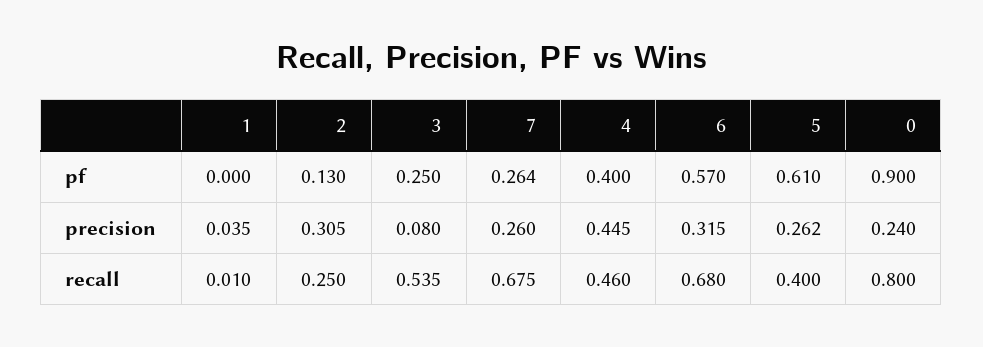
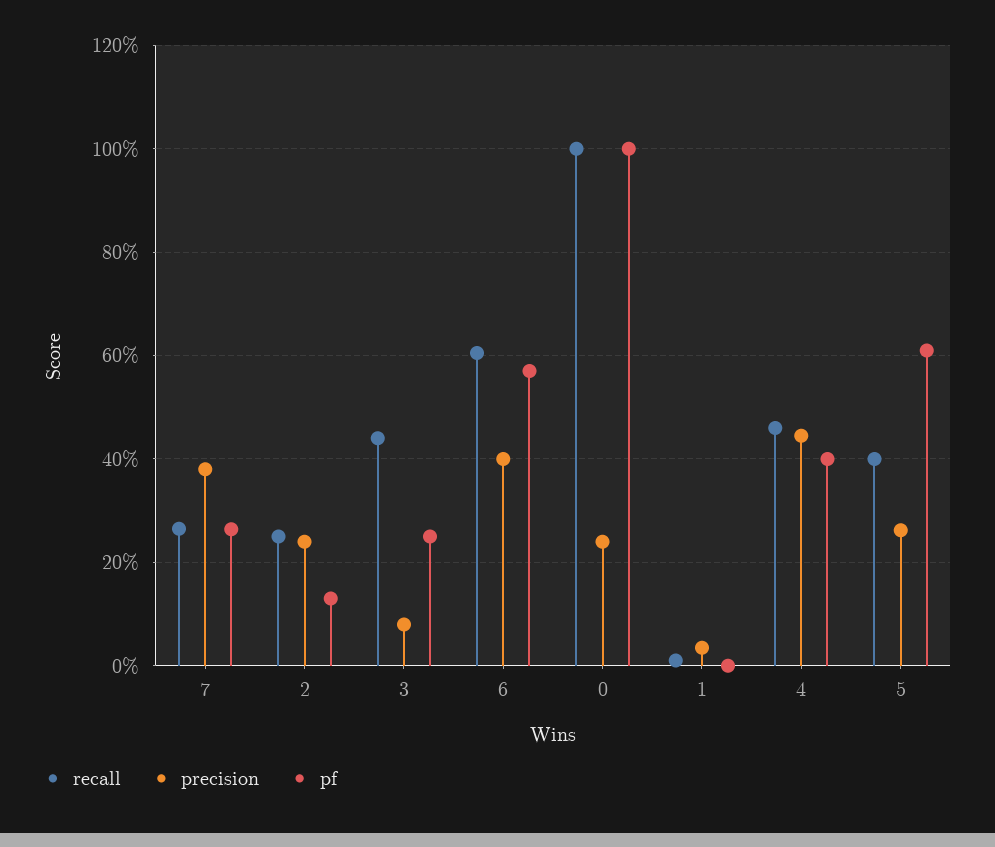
  {
    "pf": {
      "1": 0,
      "2": 0.13,
      "3": 0.25,
      "7": 0.264,
      "4": 0.4,
      "6": 0.57,
      "5": 0.61,
-     "0": 0.9
+     "0": 1
    },
    "precision": {
      "1": 0.035,
-     "2": 0.305,
+     "2": 0.24,
      "3": 0.08,
-     "7": 0.26,
+     "7": 0.38,
      "4": 0.445,
-     "6": 0.315,
+     "6": 0.4,
      "5": 0.262,
      "0": 0.24
    },
    "recall": {
      "1": 0.01,
      "2": 0.25,
-     "3": 0.535,
+     "3": 0.44,
-     "7": 0.675,
+     "7": 0.26,
      "4": 0.46,
-     "6": 0.68,
+     "6": 0.6,
      "5": 0.4,
-     "0": 0.8
+     "0": 1
    }
  }

